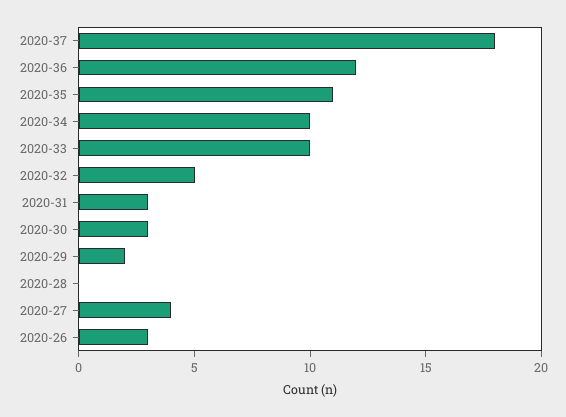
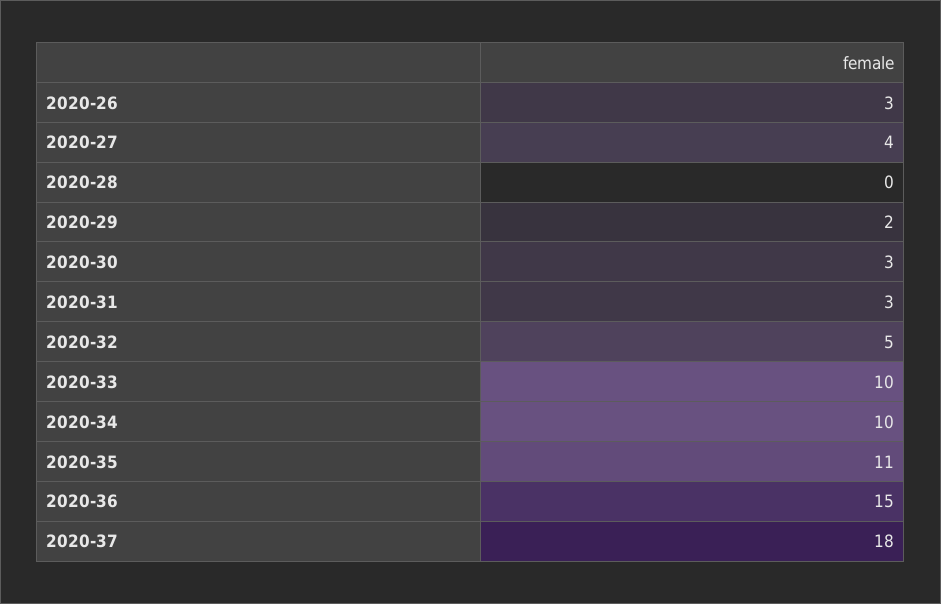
  {
    "2020-37": 18,
-   "2020-36": 12,
+   "2020-36": 15,
    "2020-35": 11,
    "2020-34": 10,
    "2020-33": 10,
    "2020-32": 5,
    "2020-31": 3,
    "2020-30": 3,
    "2020-29": 2,
    "2020-28": 0,
    "2020-27": 4,
    "2020-26": 3
  }

